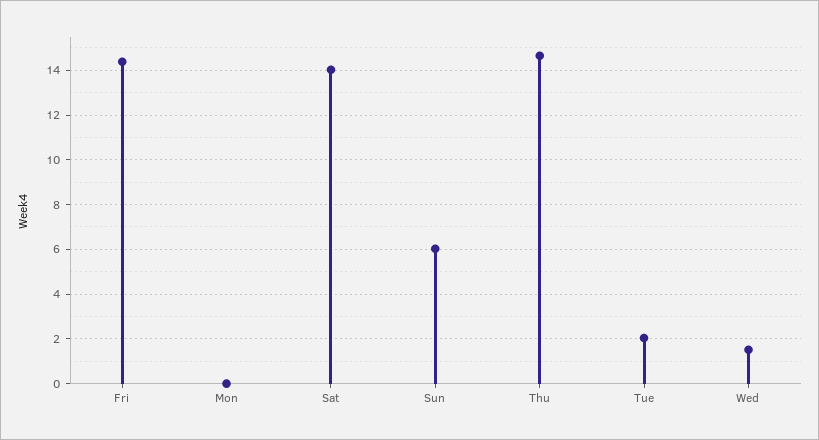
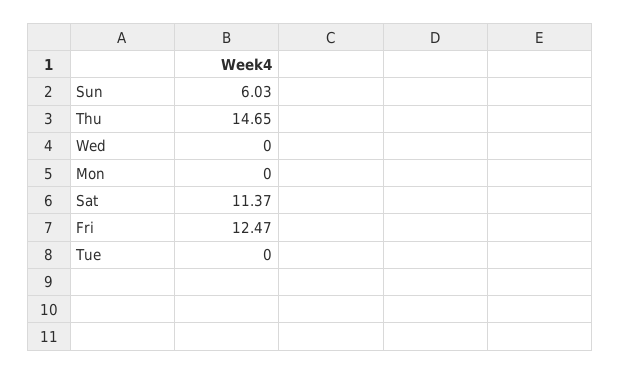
  {
-   "Fri": 14.5,
+   "Fri": 12.47,
    "Mon": 0,
-   "Sat": 14,
+   "Sat": 11.37,
    "Sun": 6.03,
    "Thu": 14.65,
-   "Tue": 2,
+   "Tue": 0,
-   "Wed": 1.5
+   "Wed": 0
  }

